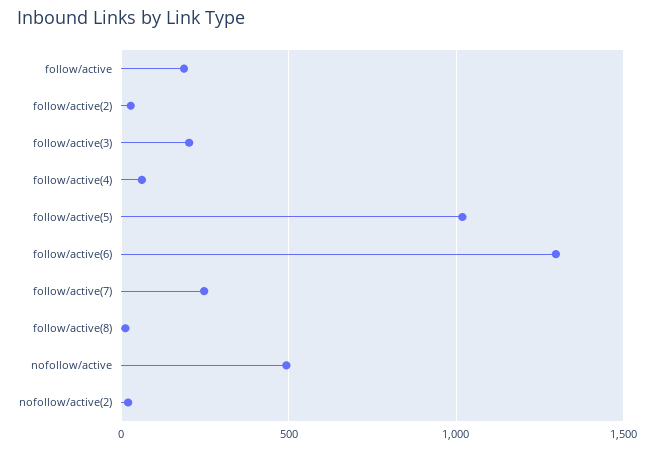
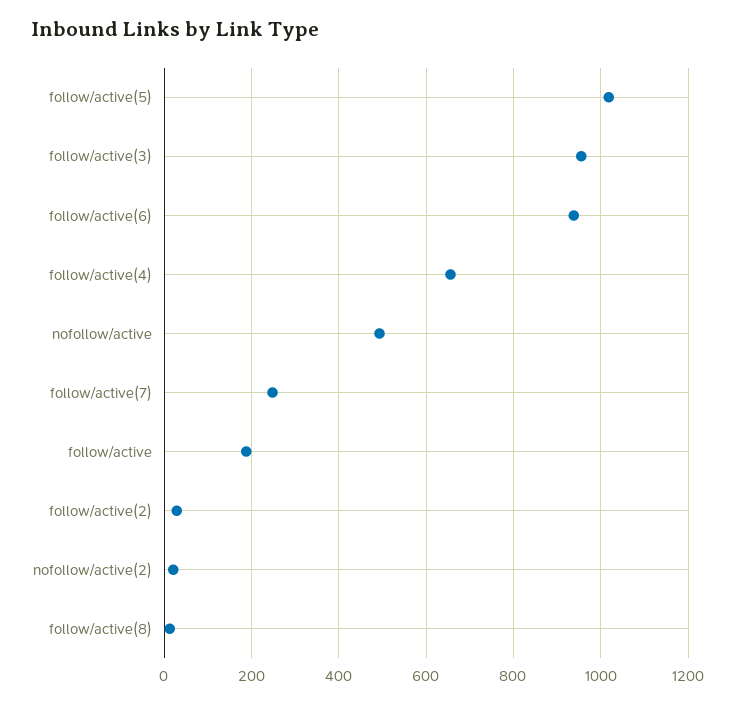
  {
    "follow/active": 180,
    "follow/active(2)": 20,
-   "follow/active(3)": 200,
+   "follow/active(3)": 960,
-   "follow/active(4)": 50,
+   "follow/active(4)": 660,
    "follow/active(5)": 1020,
-   "follow/active(6)": 1300,
+   "follow/active(6)": 940,
    "follow/active(7)": 240,
    "follow/active(8)": 20,
    "nofollow/active": 500,
    "nofollow/active(2)": 20
  }

